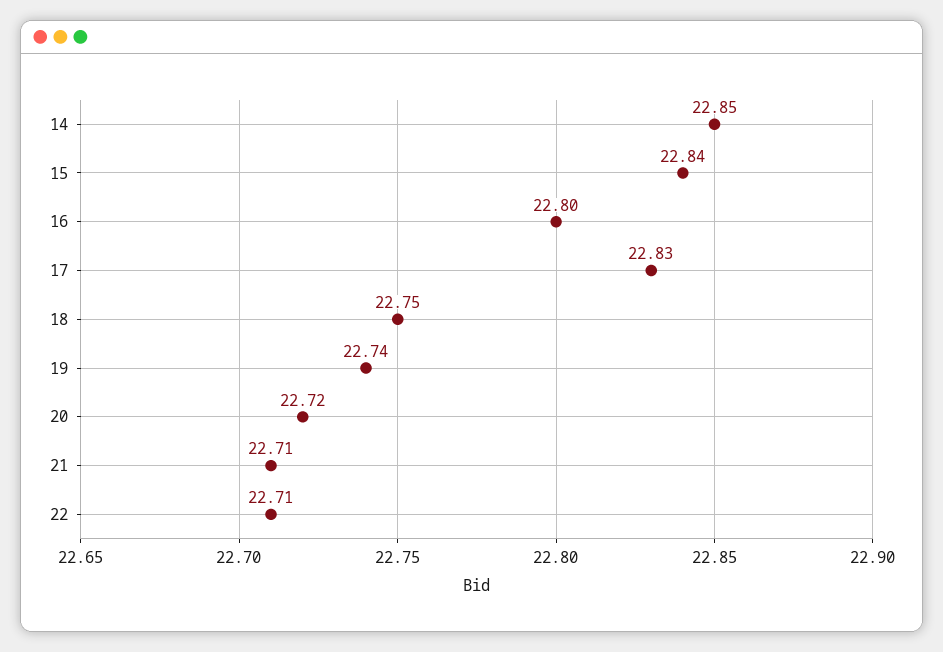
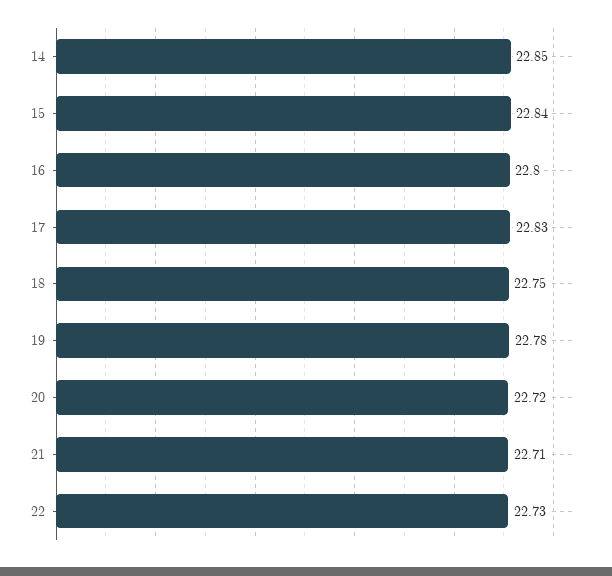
  {
    "14": 22.85,
    "15": 22.84,
    "16": 22.8,
    "17": 22.83,
    "18": 22.75,
-   "19": 22.74,
+   "19": 22.78,
    "20": 22.72,
    "21": 22.71,
-   "22": 22.71
+   "22": 22.73
  }

